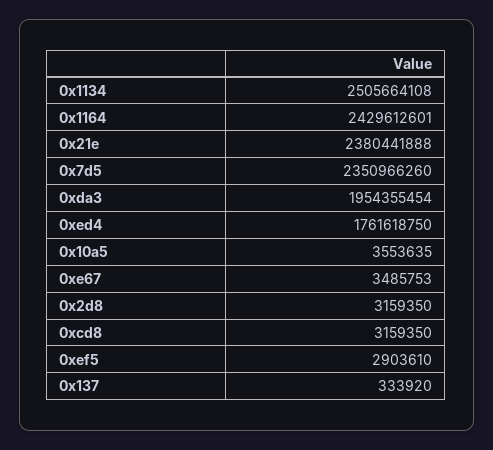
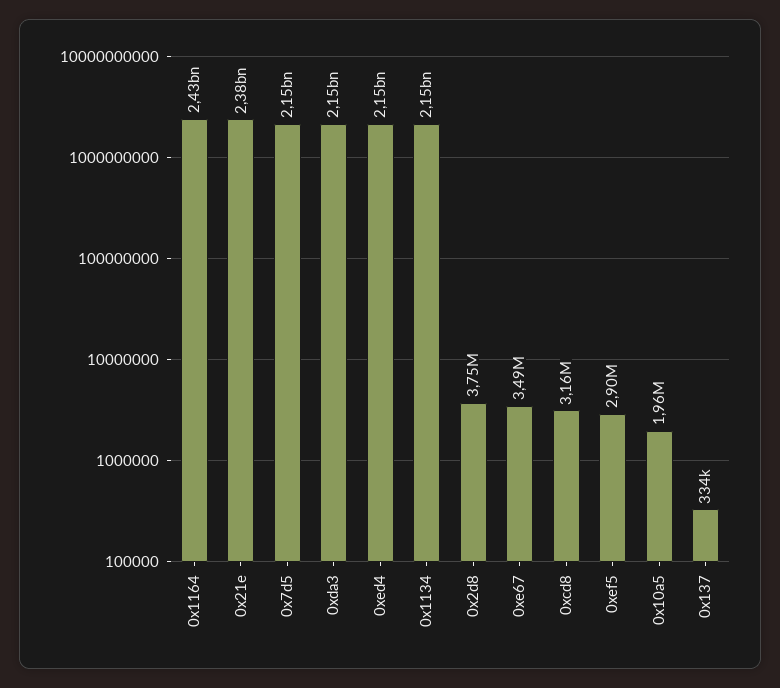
  {
-   "0x1134": 2505664108,
+   "0x1134": 2150000000,
    "0x1164": 2429612601,
    "0x21e": 2380441888,
-   "0x7d5": 2350966260,
+   "0x7d5": 2150000000,
-   "0xda3": 1954355454,
+   "0xda3": 2150000000,
-   "0xed4": 1761618750,
+   "0xed4": 2150000000,
-   "0x10a5": 3553635,
+   "0x10a5": 1960000,
    "0xe67": 3485753,
-   "0x2d8": 3159350,
+   "0x2d8": 3750000,
    "0xcd8": 3159350,
    "0xef5": 2903610,
    "0x137": 333920
  }

